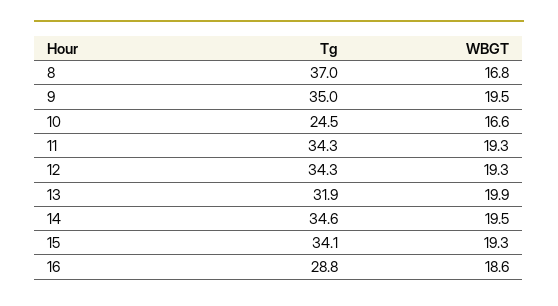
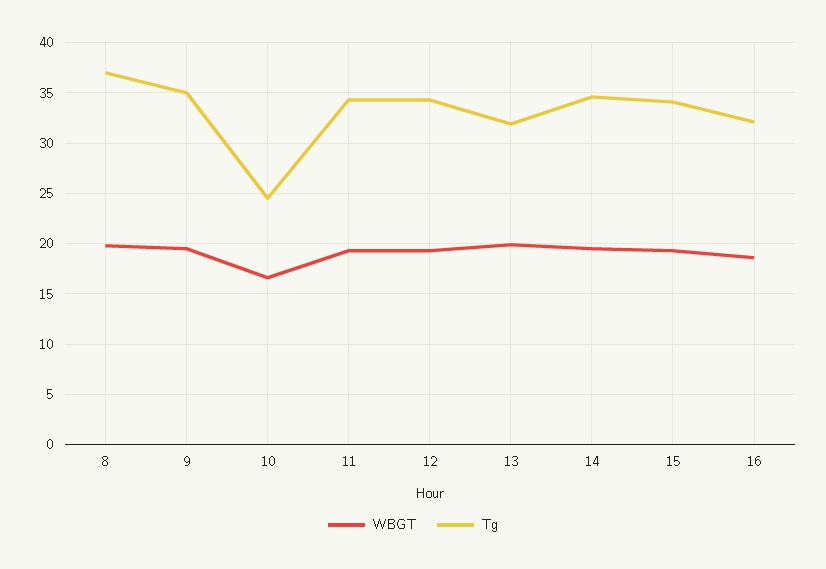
  {
    "Tg": {
      "8": 37,
      "9": 35,
      "10": 24.5,
      "11": 34.3,
      "12": 34.3,
      "13": 31.9,
      "14": 34.6,
      "15": 34.1,
-     "16": 28.8
+     "16": 32
    },
    "WBGT": {
-     "8": 16.8,
+     "8": 20,
      "9": 19.5,
      "10": 16.6,
      "11": 19.3,
      "12": 19.3,
      "13": 19.9,
      "14": 19.5,
      "15": 19.3,
      "16": 18.6
    }
  }

